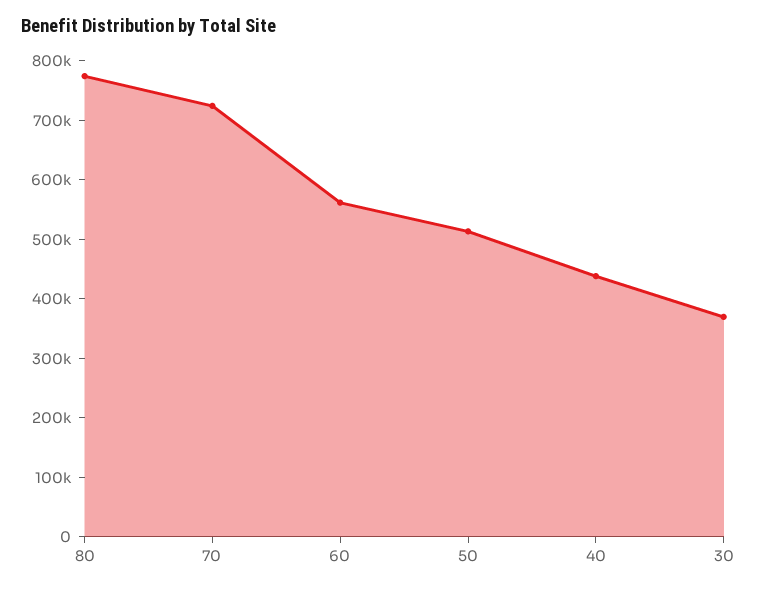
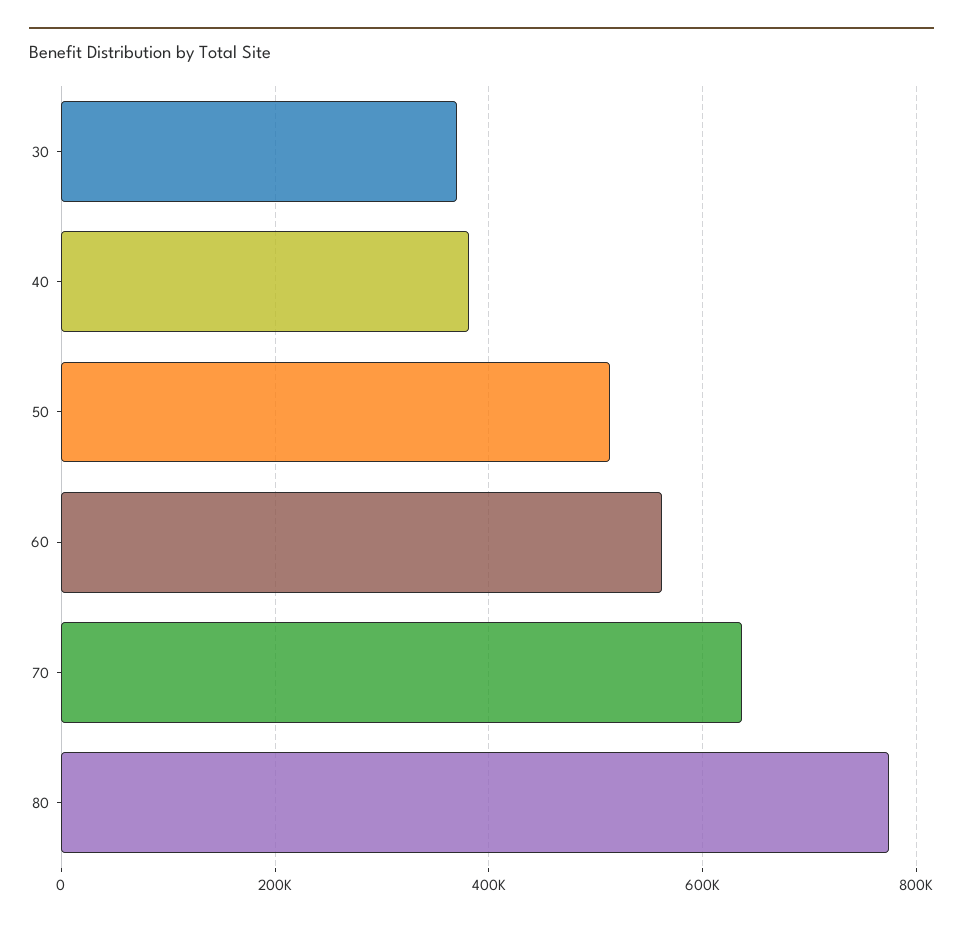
  {
    "80": 780000,
-   "70": 720000,
+   "70": 640000,
    "60": 560000,
    "50": 520000,
-   "40": 440000,
+   "40": 380000,
    "30": 360000
  }

